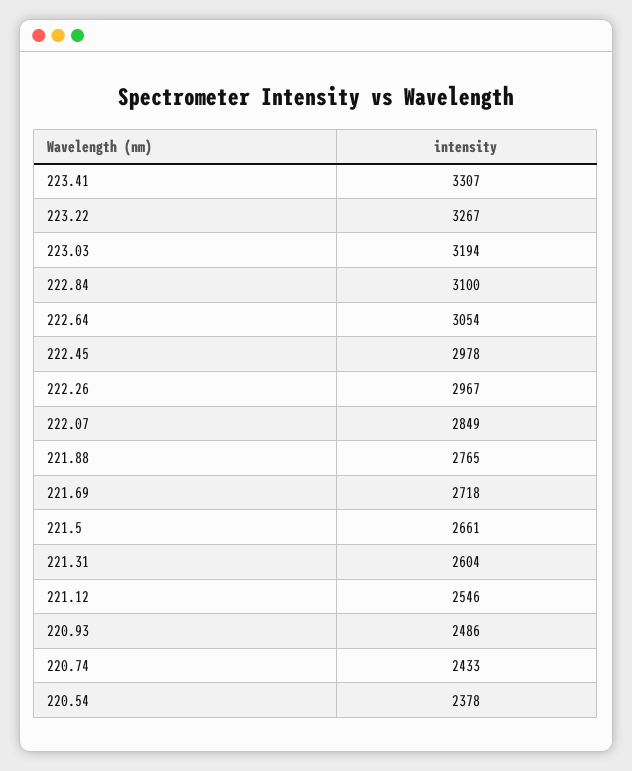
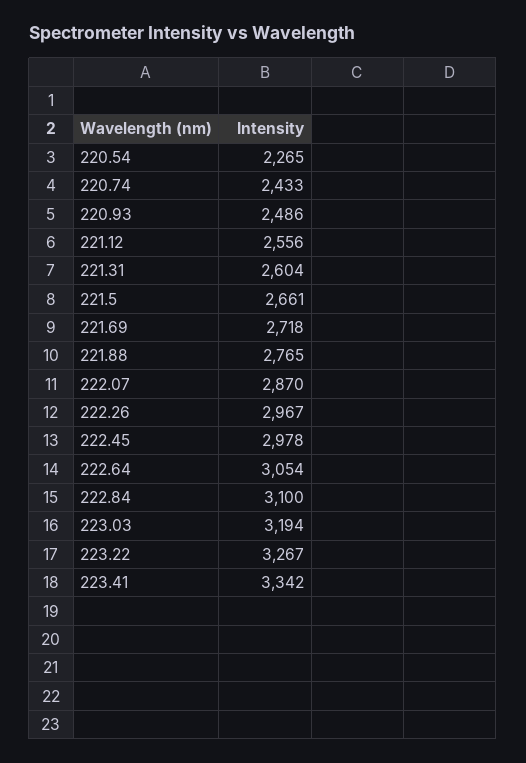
  {
-   "223.41": 3307,
+   "223.41": 3342,
    "223.22": 3267,
    "223.03": 3194,
    "222.84": 3100,
    "222.64": 3054,
    "222.45": 2978,
    "222.26": 2967,
-   "222.07": 2849,
+   "222.07": 2870,
    "221.88": 2765,
    "221.69": 2718,
    "221.5": 2661,
    "221.31": 2604,
-   "221.12": 2546,
+   "221.12": 2556,
    "220.93": 2486,
    "220.74": 2433,
-   "220.54": 2378
+   "220.54": 2265
  }

